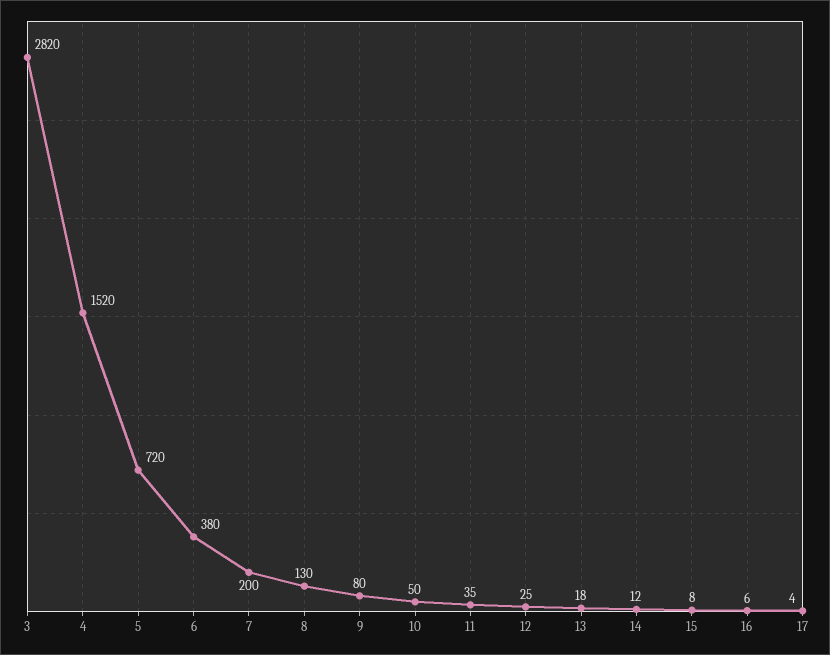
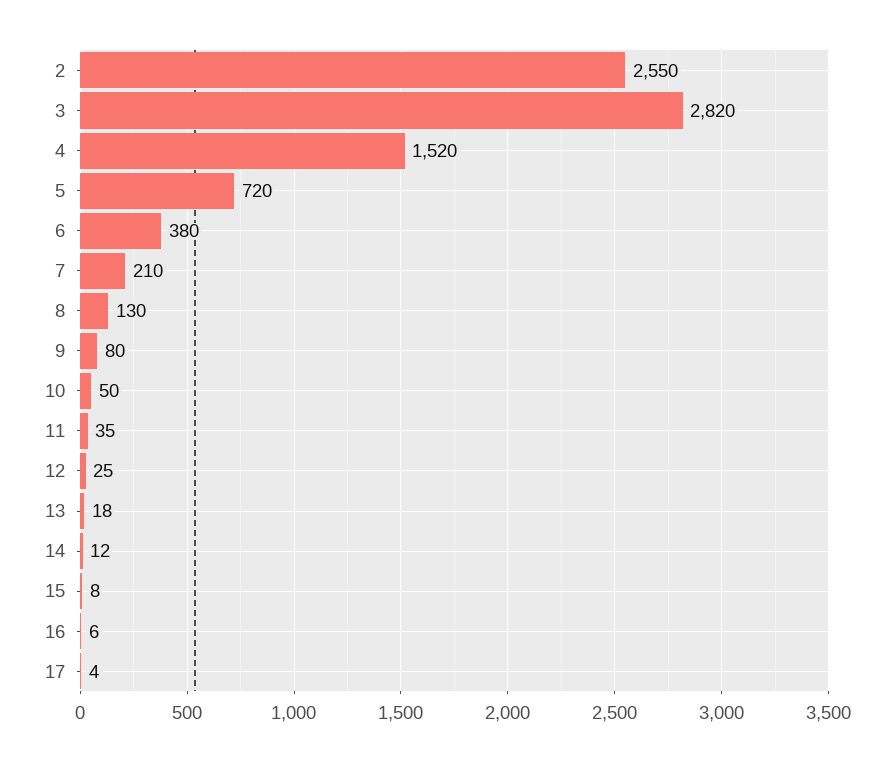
  {
    "3": 2820,
    "4": 1520,
    "5": 720,
    "6": 380,
-   "7": 200,
+   "7": 210,
    "8": 130,
    "9": 80,
    "10": 50,
    "11": 35,
    "12": 25,
    "13": 18,
    "14": 12,
    "15": 8,
    "16": 6,
-   "17": 4
+   "17": 4,
+   "2": 2550
  }

